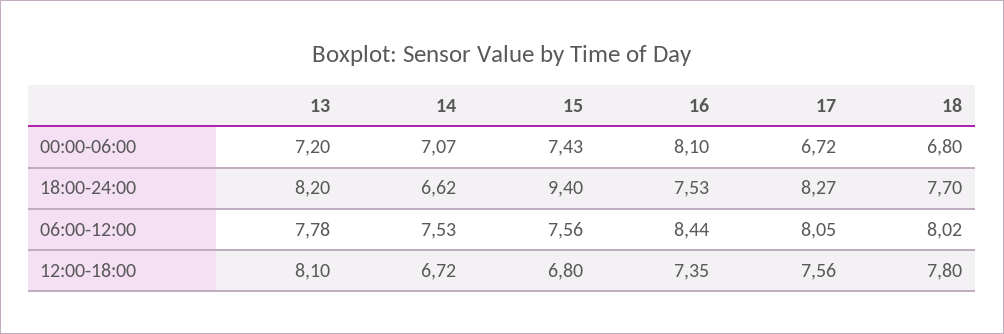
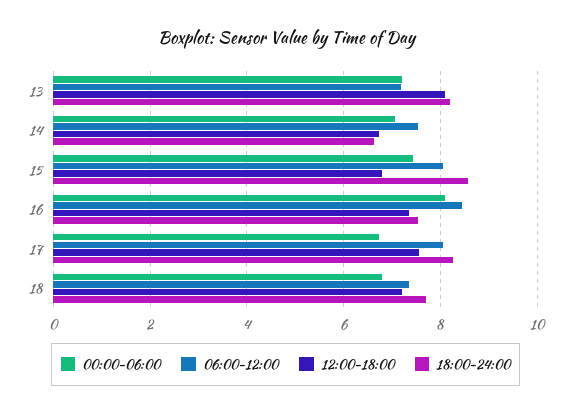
  {
    "00:00-06:00": {
      "13": 7.2,
      "14": 7.07,
      "15": 7.43,
      "16": 8.1,
      "17": 6.72,
      "18": 6.8
    },
    "18:00-24:00": {
      "13": 8.2,
      "14": 6.62,
-     "15": 9.4,
+     "15": 8.6,
      "16": 7.53,
      "17": 8.27,
      "18": 7.7
    },
    "06:00-12:00": {
-     "13": 7.78,
+     "13": 7.2,
      "14": 7.53,
-     "15": 7.56,
+     "15": 8,
      "16": 8.44,
      "17": 8.05,
-     "18": 8.02
+     "18": 7.4
    },
    "12:00-18:00": {
      "13": 8.1,
      "14": 6.72,
      "15": 6.8,
      "16": 7.35,
      "17": 7.56,
-     "18": 7.8
+     "18": 7.2
    }
  }

